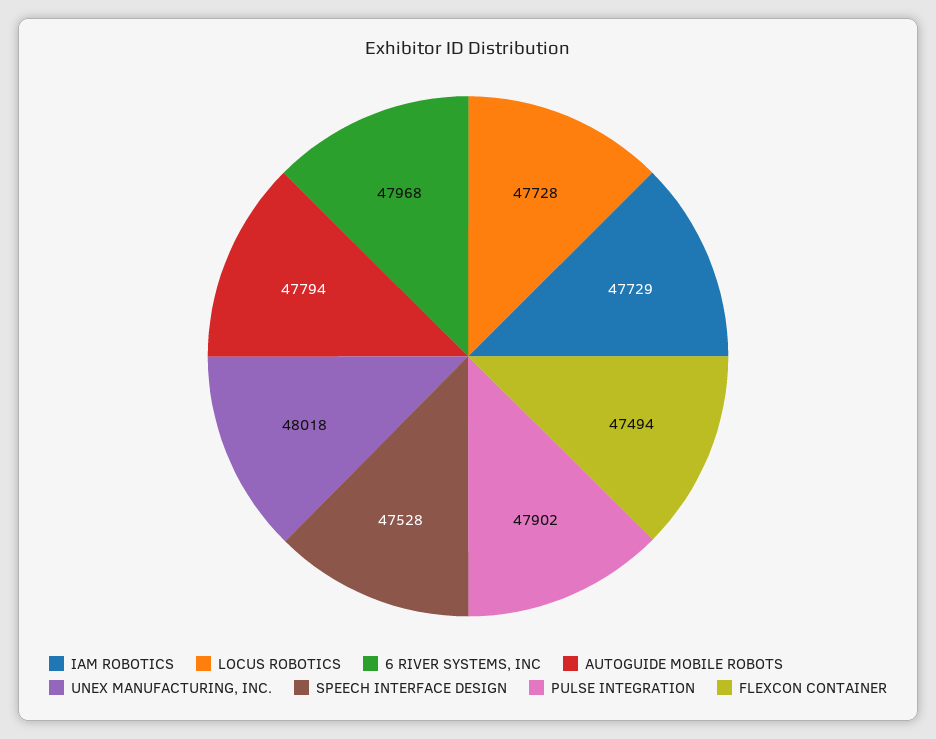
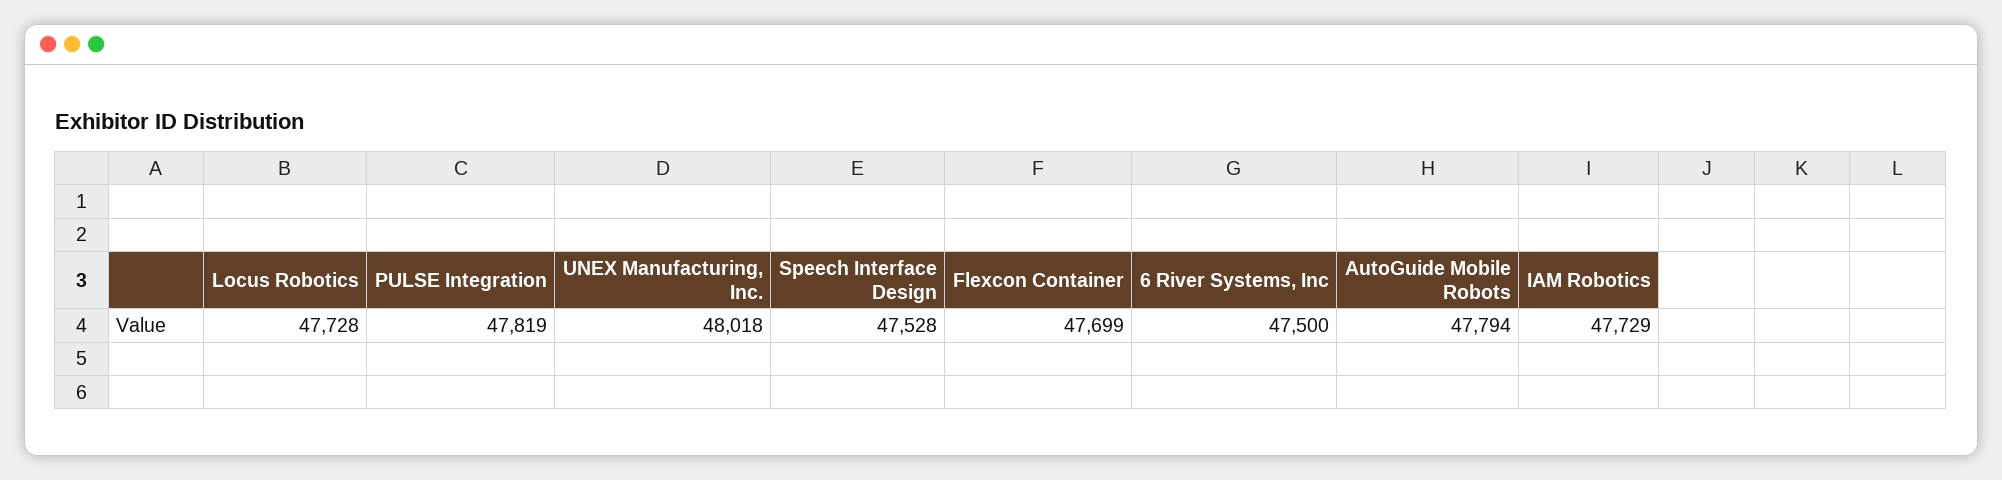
  {
    "IAM ROBOTICS": 47729,
    "LOCUS ROBOTICS": 47728,
-   "6 RIVER SYSTEMS, INC": 47968,
+   "6 RIVER SYSTEMS, INC": 47500,
    "AUTOGUIDE MOBILE ROBOTS": 47794,
    "UNEX MANUFACTURING, INC.": 48018,
    "SPEECH INTERFACE DESIGN": 47528,
-   "PULSE INTEGRATION": 47902,
+   "PULSE INTEGRATION": 47819,
-   "FLEXCON CONTAINER": 47494
+   "FLEXCON CONTAINER": 47699
  }

